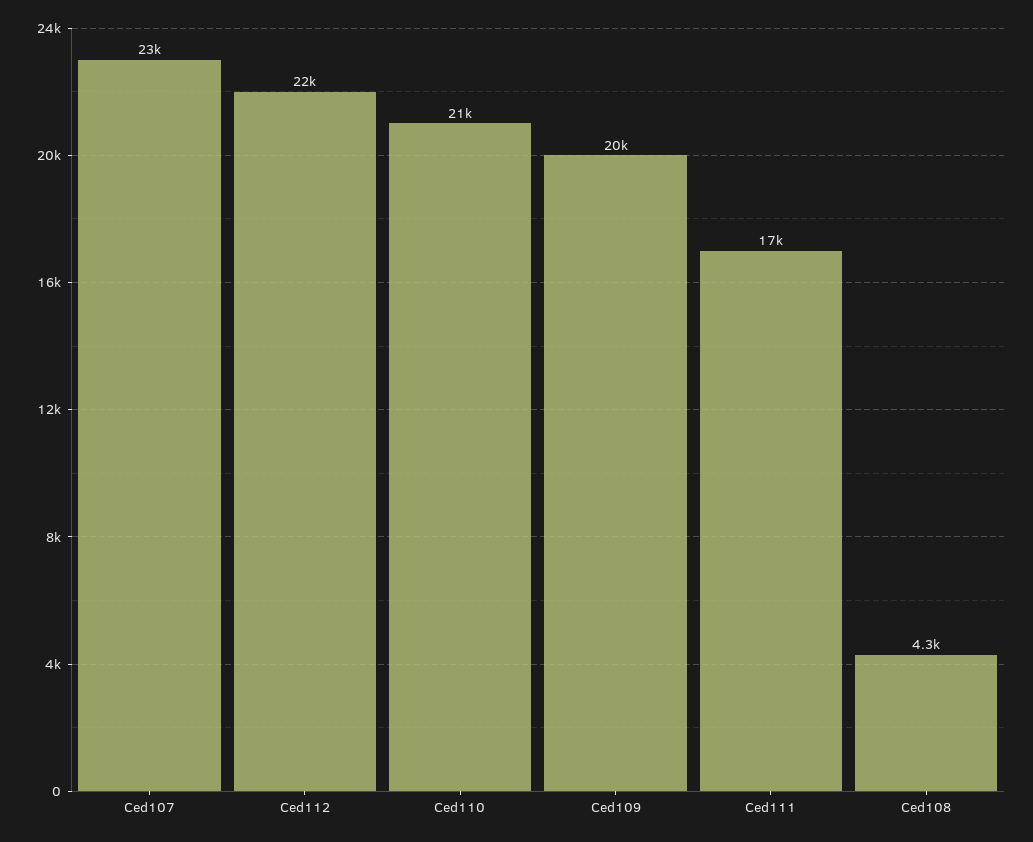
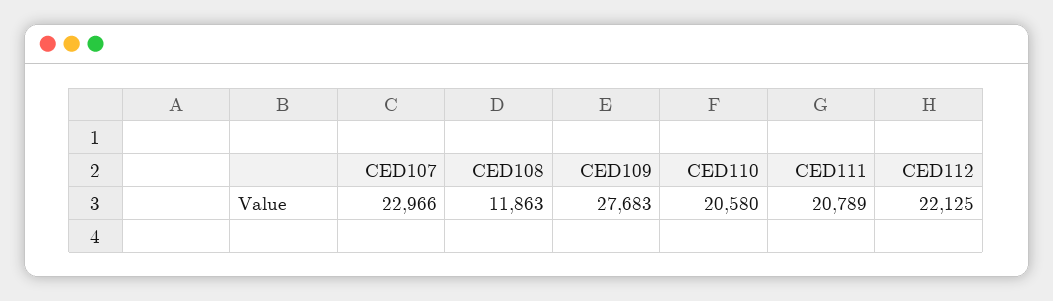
  {
    "Ced107": 22966,
    "Ced112": 22125,
    "Ced110": 20580,
-   "Ced109": 20000,
+   "Ced109": 27683,
-   "Ced111": 17000,
+   "Ced111": 20789,
-   "Ced108": 4300
+   "Ced108": 11863
  }

